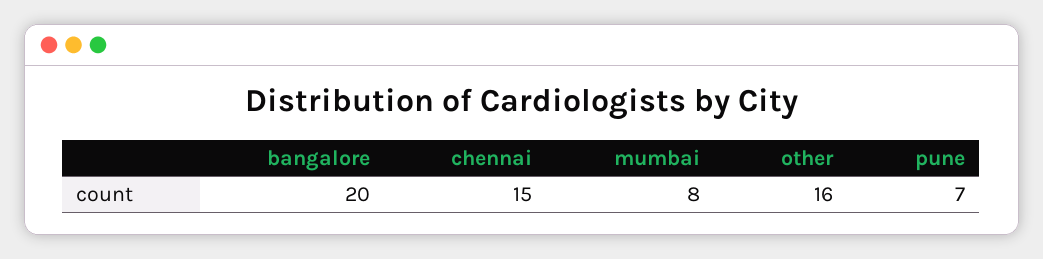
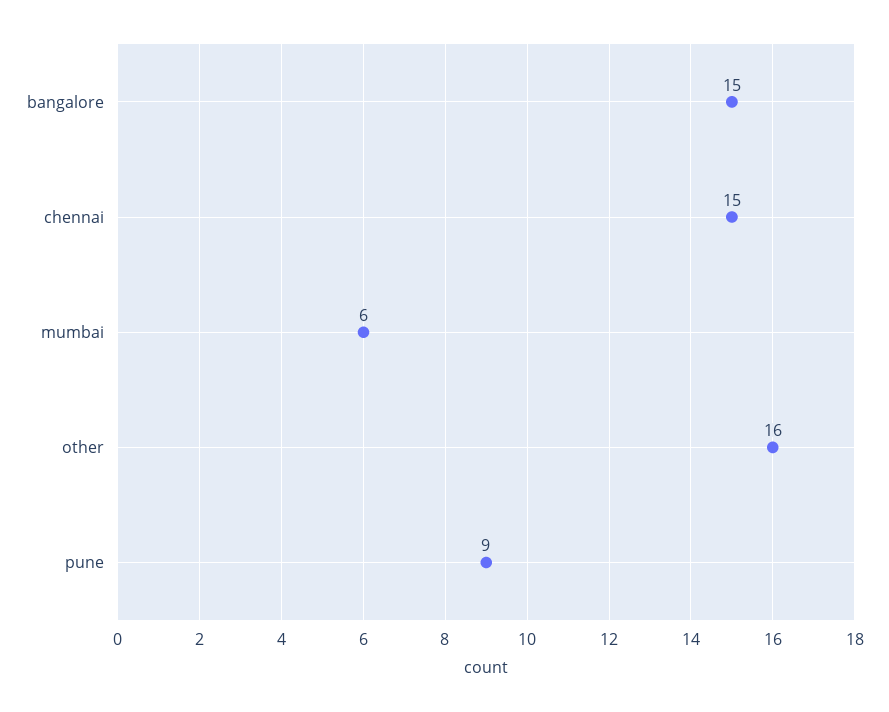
  {
-   "bangalore": 20,
+   "bangalore": 15,
    "chennai": 15,
-   "mumbai": 8,
+   "mumbai": 6,
    "other": 16,
-   "pune": 7
+   "pune": 9
  }

